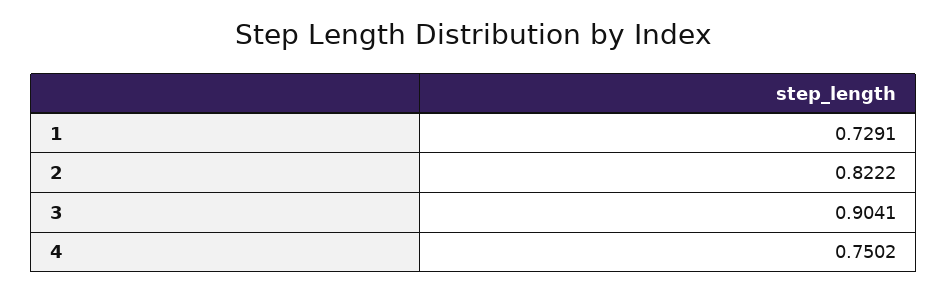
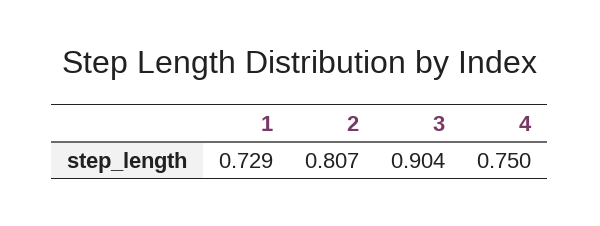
  {
    "1": 0.7291,
-   "2": 0.8222,
+   "2": 0.807,
    "3": 0.9041,
    "4": 0.7502
  }

